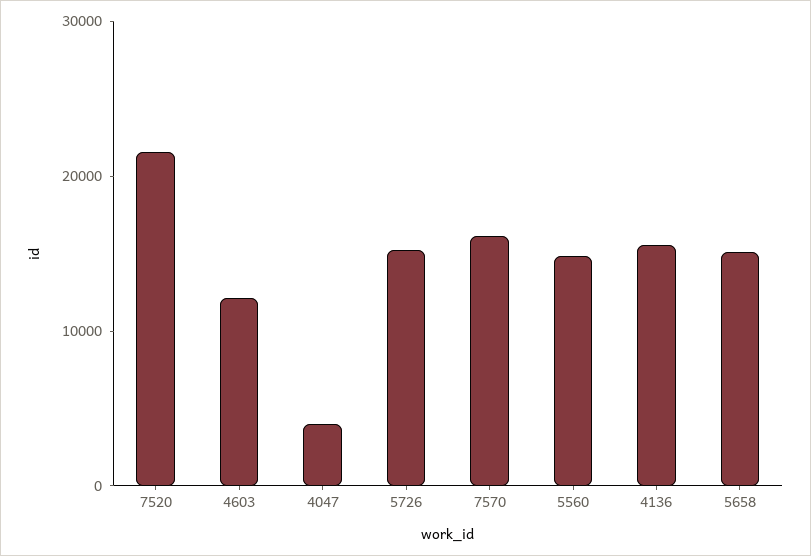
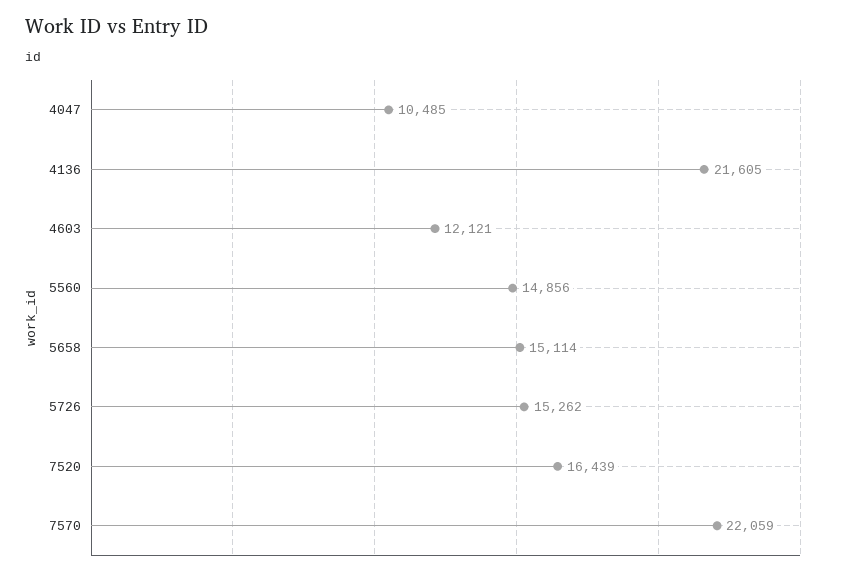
  {
-   "7520": 22000,
+   "7520": 16439,
    "4603": 12121,
-   "4047": 4000,
+   "4047": 10485,
    "5726": 15262,
-   "7570": 16000,
+   "7570": 22059,
    "5560": 14856,
-   "4136": 16000,
+   "4136": 21605,
    "5658": 15114
  }

